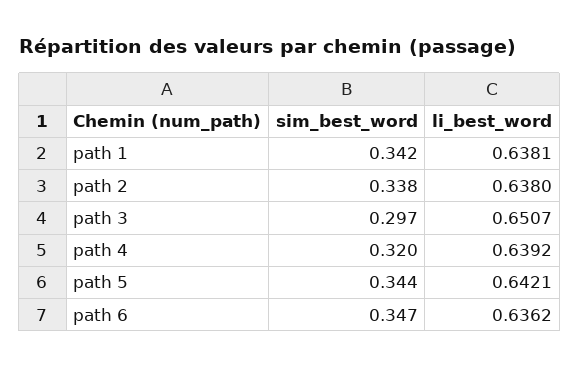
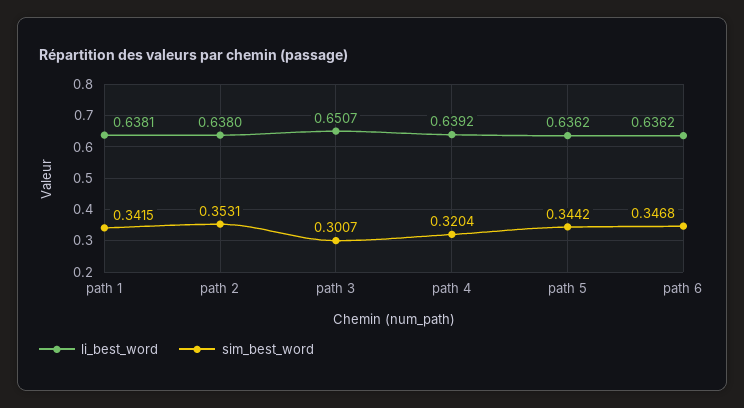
  {
    "sim_best_word": {
      "path 1": 0.3415,
-     "path 2": 0.338,
+     "path 2": 0.3531,
-     "path 3": 0.297,
+     "path 3": 0.3007,
      "path 4": 0.3204,
      "path 5": 0.3442,
      "path 6": 0.3468
    },
    "li_best_word": {
      "path 1": 0.6381,
      "path 2": 0.638,
      "path 3": 0.6507,
      "path 4": 0.6392,
-     "path 5": 0.6421,
+     "path 5": 0.6362,
      "path 6": 0.6362
    }
  }

